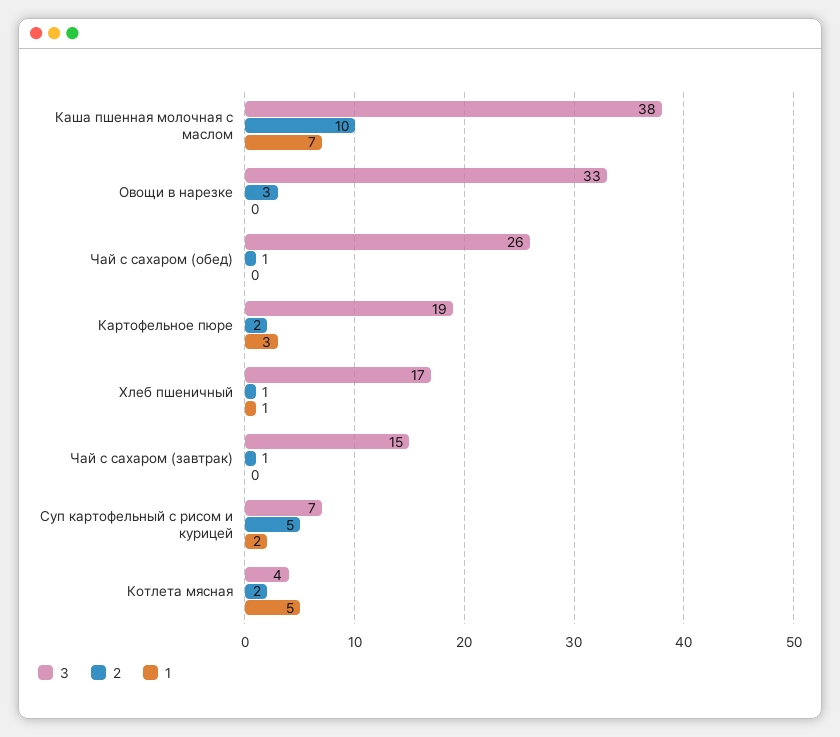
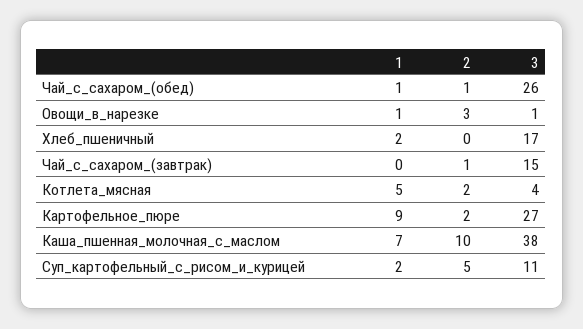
  {
    "3": {
      "Каша пшенная молочная с маслом": 38,
-     "Овощи в нарезке": 33,
+     "Овощи в нарезке": 1,
      "Чай с сахаром (обед)": 26,
-     "Картофельное пюре": 19,
+     "Картофельное пюре": 27,
      "Хлеб пшеничный": 17,
      "Чай с сахаром (завтрак)": 15,
-     "Суп картофельный с рисом и курицей": 7,
+     "Суп картофельный с рисом и курицей": 11,
      "Котлета мясная": 4
    },
    "2": {
      "Каша пшенная молочная с маслом": 10,
      "Овощи в нарезке": 3,
      "Чай с сахаром (обед)": 1,
      "Картофельное пюре": 2,
-     "Хлеб пшеничный": 1,
+     "Хлеб пшеничный": 0,
      "Чай с сахаром (завтрак)": 1,
      "Суп картофельный с рисом и курицей": 5,
      "Котлета мясная": 2
    },
    "1": {
      "Каша пшенная молочная с маслом": 7,
-     "Овощи в нарезке": 0,
+     "Овощи в нарезке": 1,
-     "Чай с сахаром (обед)": 0,
+     "Чай с сахаром (обед)": 1,
-     "Картофельное пюре": 3,
+     "Картофельное пюре": 9,
-     "Хлеб пшеничный": 1,
+     "Хлеб пшеничный": 2,
      "Чай с сахаром (завтрак)": 0,
      "Суп картофельный с рисом и курицей": 2,
      "Котлета мясная": 5
    }
  }

